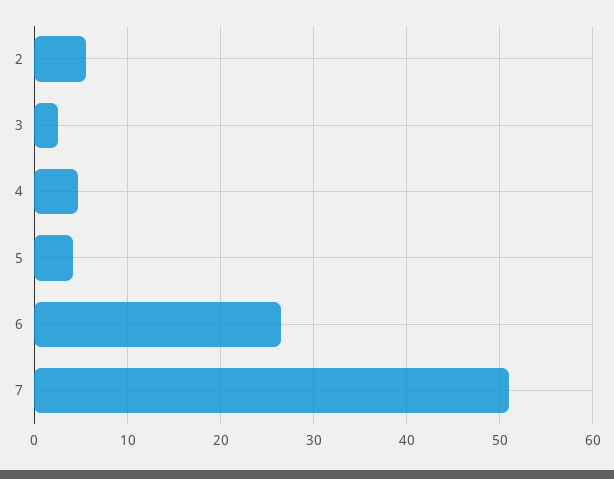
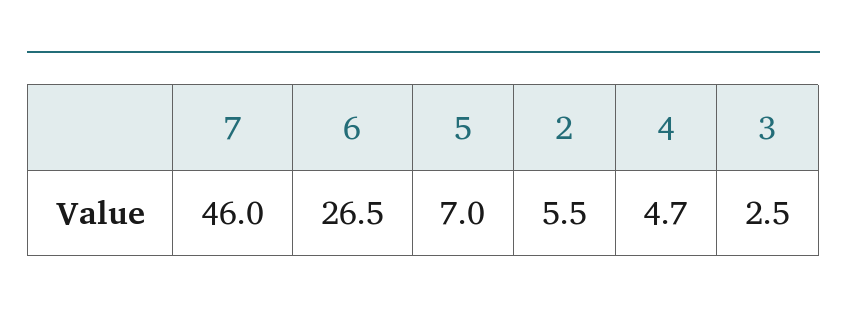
  {
    "2": 5.5,
    "3": 2.5,
    "4": 4.7,
-   "5": 4,
+   "5": 7,
    "6": 26.5,
-   "7": 51
+   "7": 46
  }

